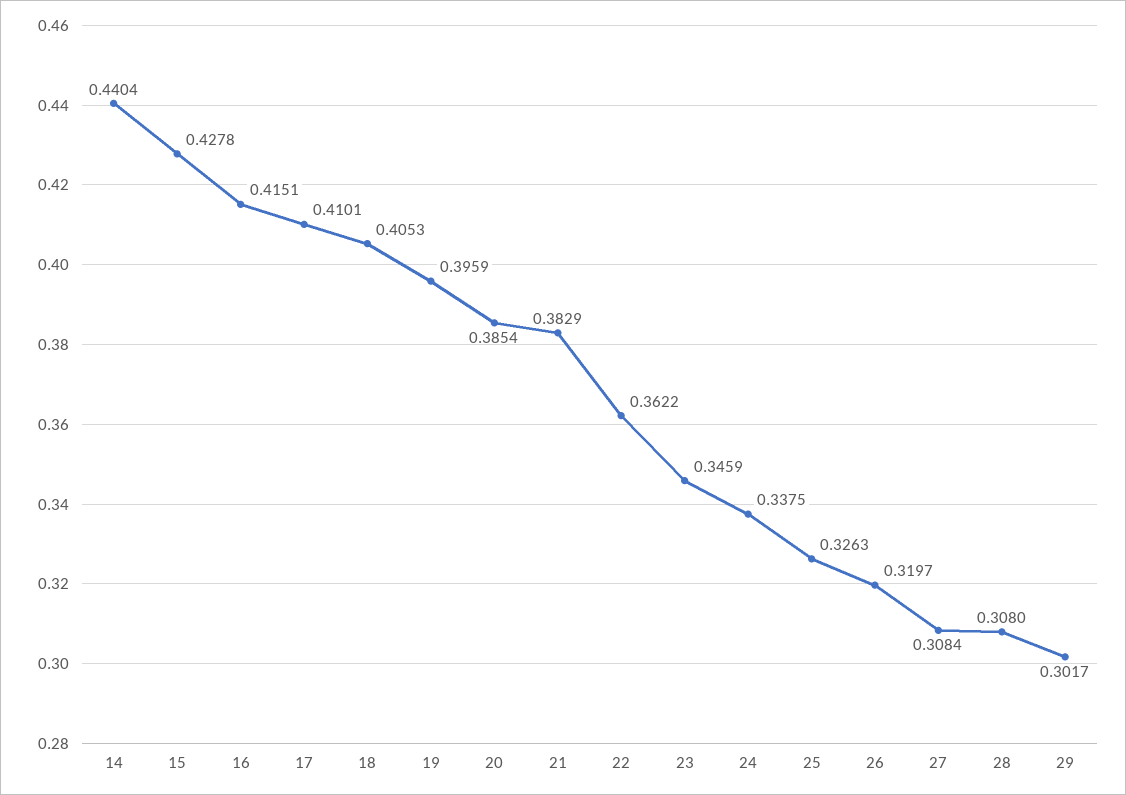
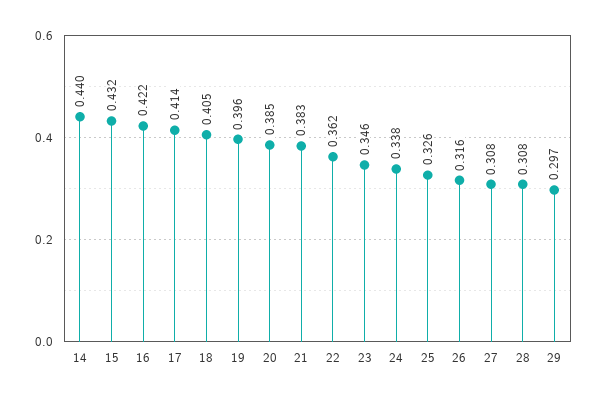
  {
    "14": 0.4404,
-   "15": 0.4278,
+   "15": 0.432,
-   "16": 0.4151,
+   "16": 0.422,
-   "17": 0.4101,
+   "17": 0.414,
    "18": 0.4053,
    "19": 0.3959,
    "20": 0.3854,
    "21": 0.3829,
    "22": 0.3622,
    "23": 0.3459,
    "24": 0.3375,
    "25": 0.3263,
-   "26": 0.3197,
+   "26": 0.316,
    "27": 0.3084,
    "28": 0.308,
-   "29": 0.3017
+   "29": 0.297
  }

